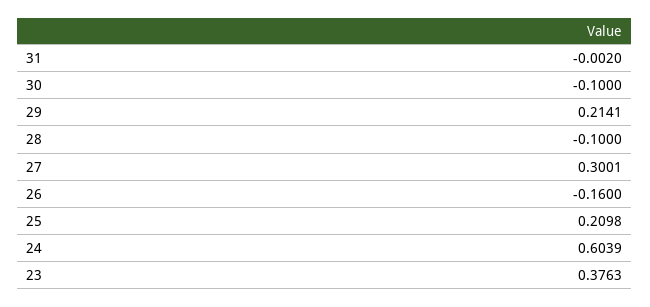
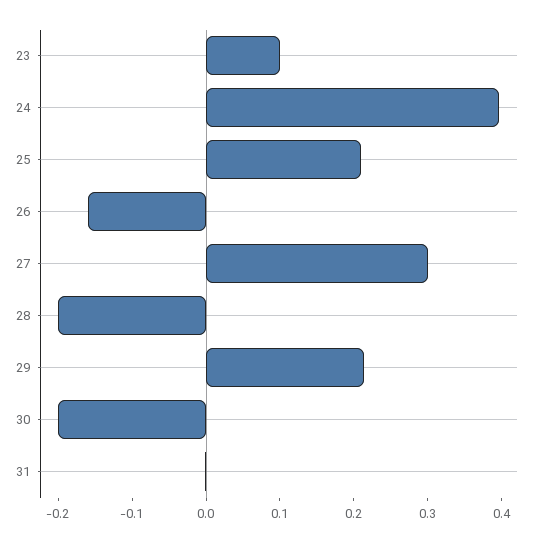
  {
    "31": -0.002,
-   "30": -0.1,
+   "30": -0.2,
    "29": 0.2141,
-   "28": -0.1,
+   "28": -0.2,
    "27": 0.3001,
    "26": -0.16,
    "25": 0.2098,
-   "24": 0.6039,
+   "24": 0.4,
-   "23": 0.3763
+   "23": 0.1
  }

